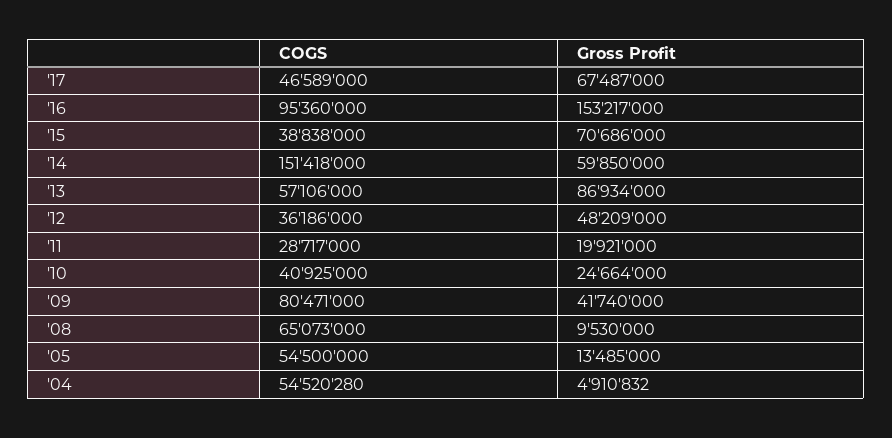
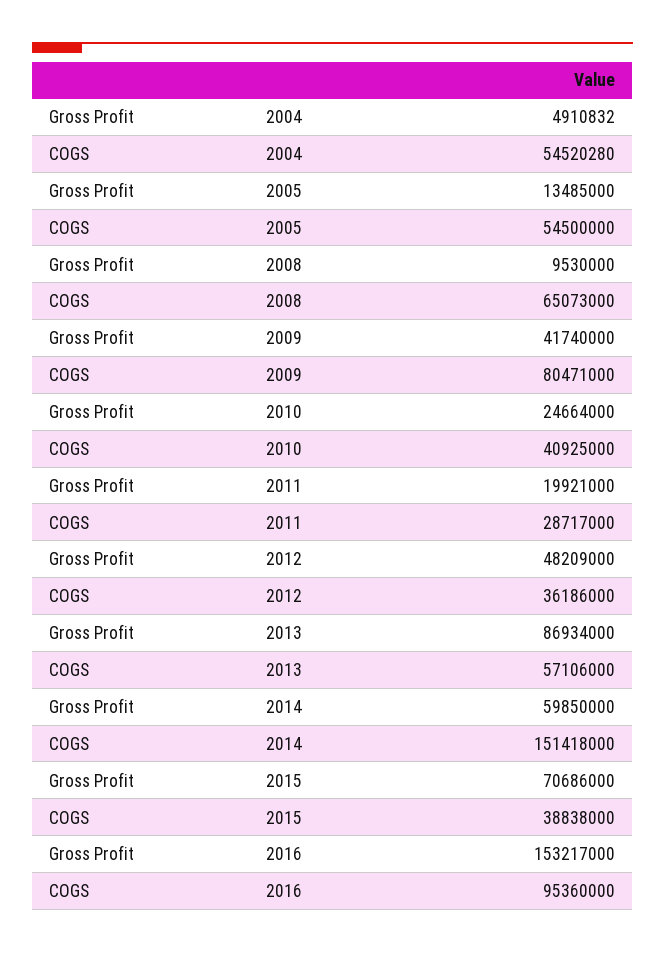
  {
    "COGS": {
-     "'17": 46589000,
      "'16": 95360000,
      "'15": 38838000,
      "'14": 151418000,
      "'13": 57106000,
      "'12": 36186000,
      "'11": 28717000,
      "'10": 40925000,
      "'09": 80471000,
      "'08": 65073000,
      "'05": 54500000,
      "'04": 54520280
    },
    "Gross Profit": {
-     "'17": 67487000,
      "'16": 153217000,
      "'15": 70686000,
      "'14": 59850000,
      "'13": 86934000,
      "'12": 48209000,
      "'11": 19921000,
      "'10": 24664000,
      "'09": 41740000,
      "'08": 9530000,
      "'05": 13485000,
      "'04": 4910832
    }
  }

